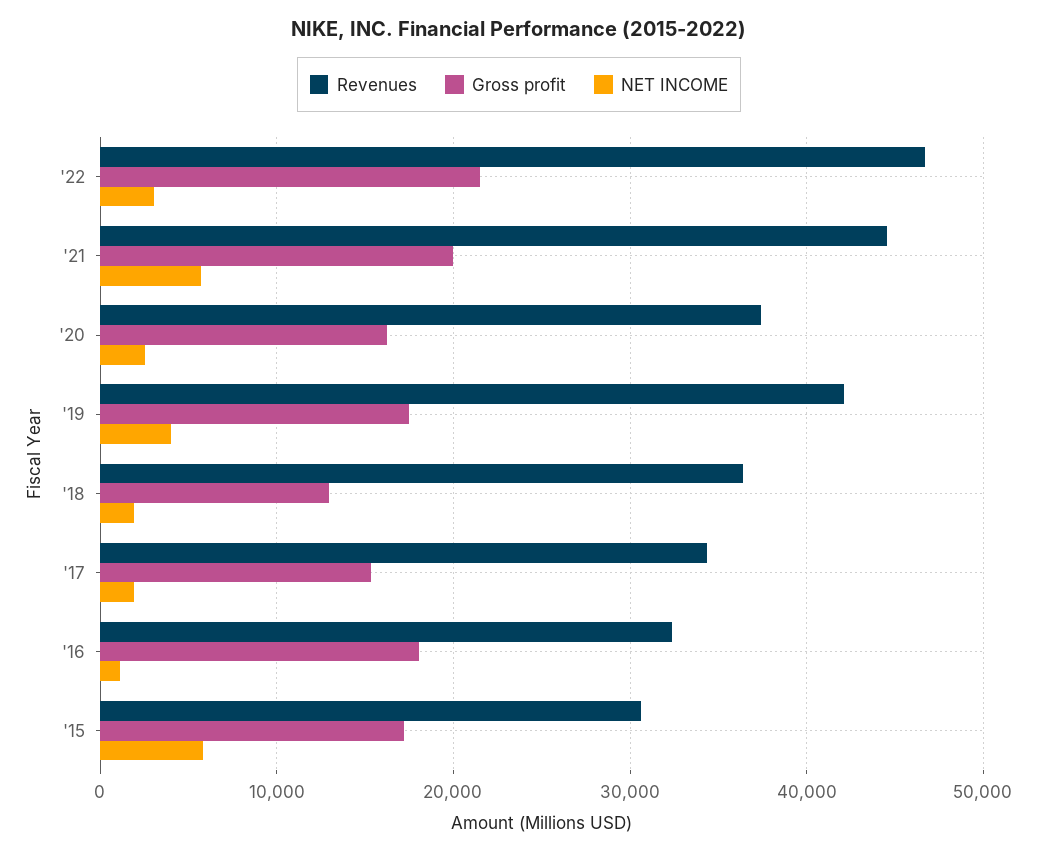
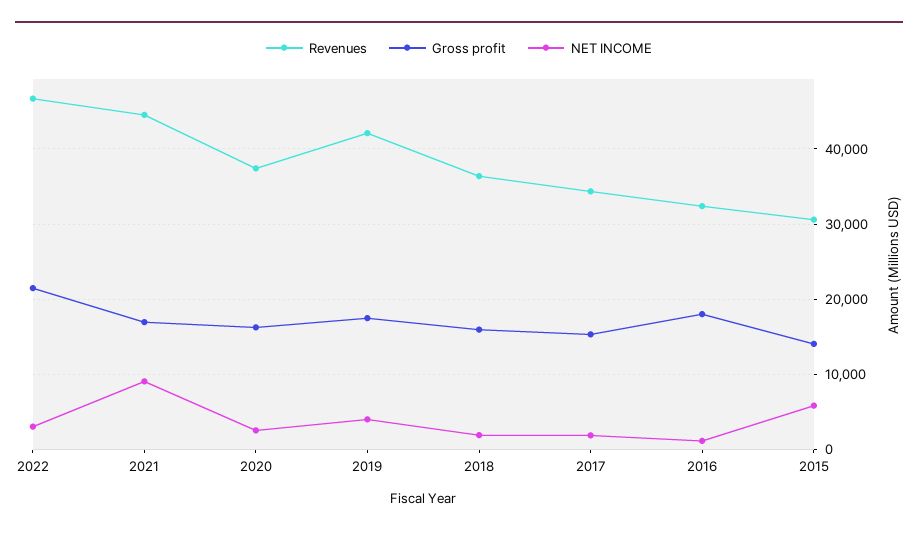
  {
    "Revenues": {
      "'22": 47000,
      "'21": 45000,
      "'20": 37000,
      "'19": 42000,
      "'18": 36000,
      "'17": 34000,
      "'16": 32000,
      "'15": 31000
    },
    "Gross profit": {
      "'22": 21000,
-     "'21": 20000,
+     "'21": 17000,
      "'20": 16000,
      "'19": 17000,
-     "'18": 13000,
+     "'18": 16000,
      "'17": 15000,
      "'16": 18000,
-     "'15": 17000
+     "'15": 14000
    },
    "NET INCOME": {
      "'22": 3000,
-     "'21": 6000,
+     "'21": 9000,
      "'20": 3000,
      "'19": 4000,
      "'18": 2000,
      "'17": 2000,
      "'16": 1000,
      "'15": 6000
    }
  }

